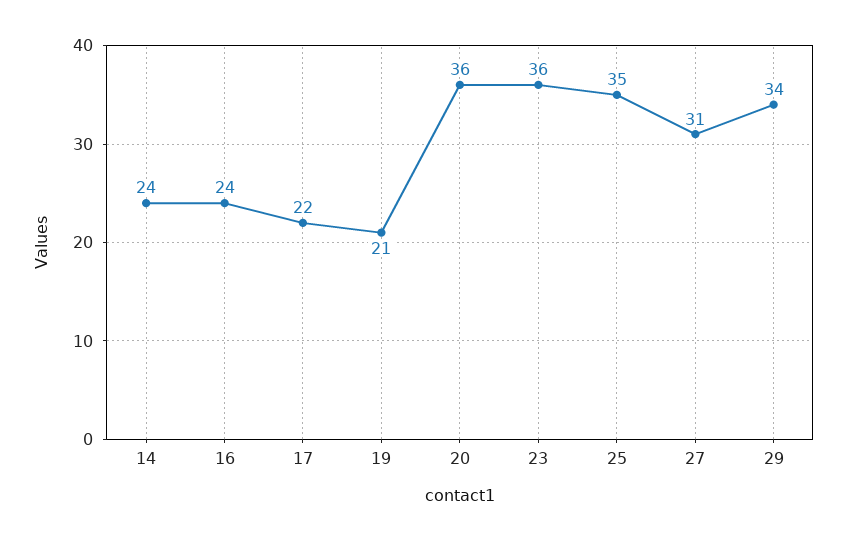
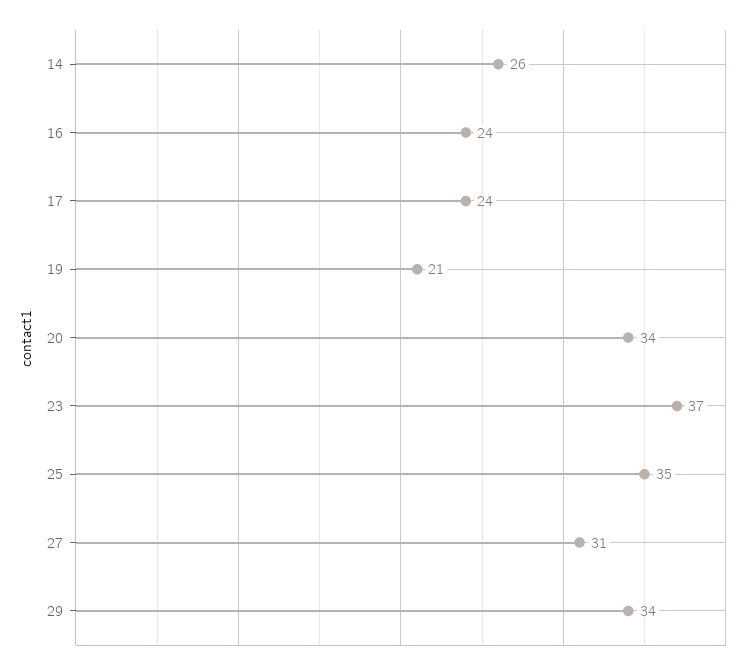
  {
-   "14": 24,
+   "14": 26,
    "16": 24,
-   "17": 22,
+   "17": 24,
    "19": 21,
-   "20": 36,
+   "20": 34,
-   "23": 36,
+   "23": 37,
    "25": 35,
    "27": 31,
    "29": 34
  }

